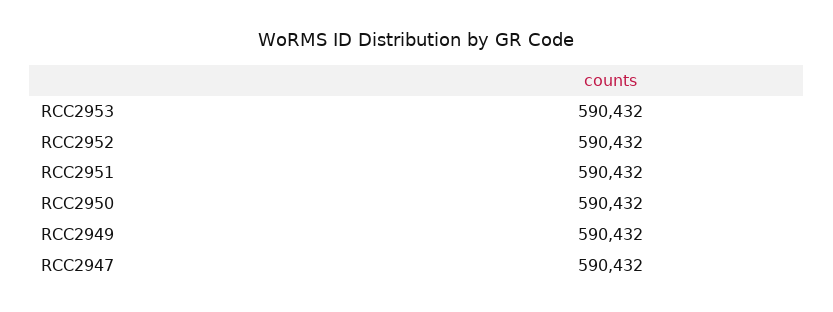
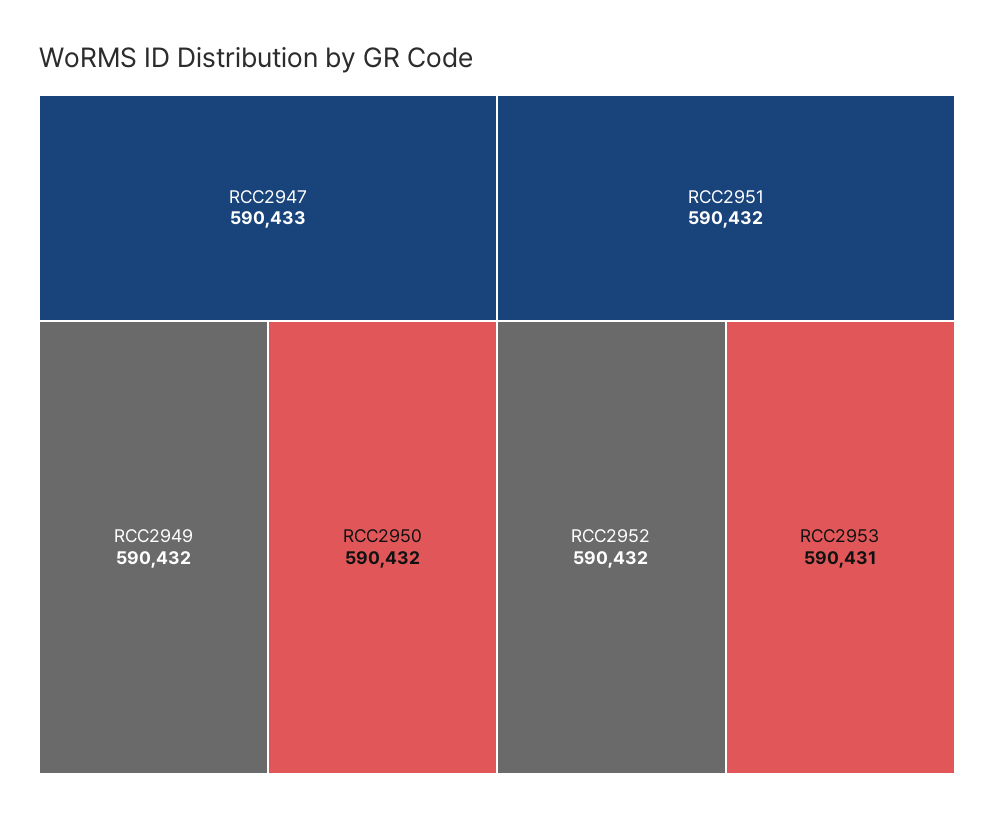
  {
-   "RCC2953": 590432,
+   "RCC2953": 590431,
    "RCC2952": 590432,
    "RCC2951": 590432,
    "RCC2950": 590432,
    "RCC2949": 590432,
-   "RCC2947": 590432
+   "RCC2947": 590433
  }

